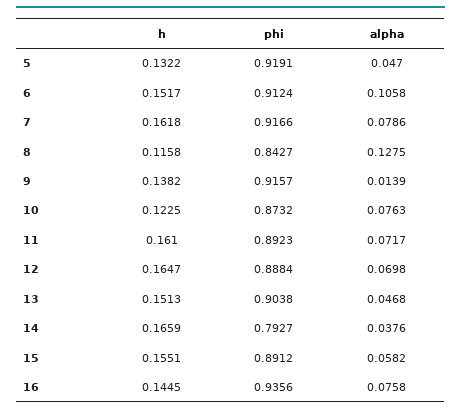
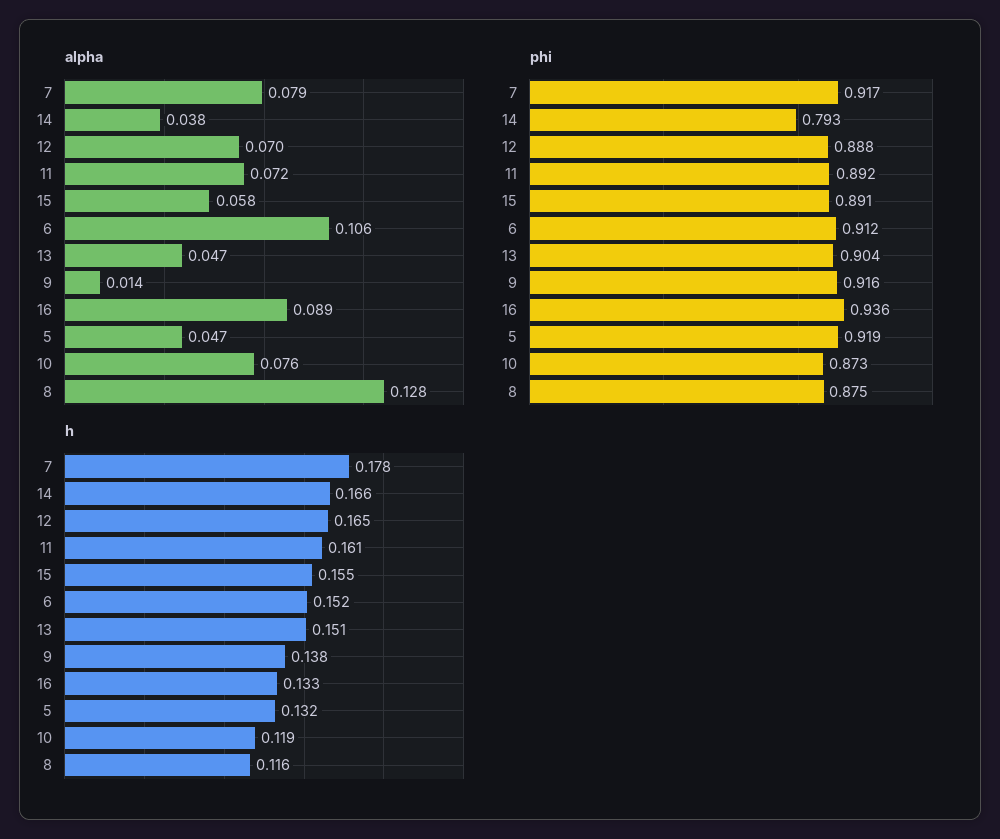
  {
    "h": {
      "5": 0.1322,
      "6": 0.1517,
-     "7": 0.1618,
+     "7": 0.178,
      "8": 0.1158,
      "9": 0.1382,
-     "10": 0.1225,
+     "10": 0.119,
      "11": 0.161,
      "12": 0.1647,
      "13": 0.1513,
      "14": 0.1659,
      "15": 0.1551,
-     "16": 0.1445
+     "16": 0.133
    },
    "phi": {
      "5": 0.9191,
      "6": 0.9124,
      "7": 0.9166,
-     "8": 0.8427,
+     "8": 0.875,
      "9": 0.9157,
      "10": 0.8732,
      "11": 0.8923,
      "12": 0.8884,
      "13": 0.9038,
      "14": 0.7927,
      "15": 0.8912,
      "16": 0.9356
    },
    "alpha": {
      "5": 0.047,
      "6": 0.1058,
      "7": 0.0786,
      "8": 0.1275,
      "9": 0.0139,
      "10": 0.0763,
      "11": 0.0717,
      "12": 0.0698,
      "13": 0.0468,
      "14": 0.0376,
      "15": 0.0582,
-     "16": 0.0758
+     "16": 0.089
    }
  }

